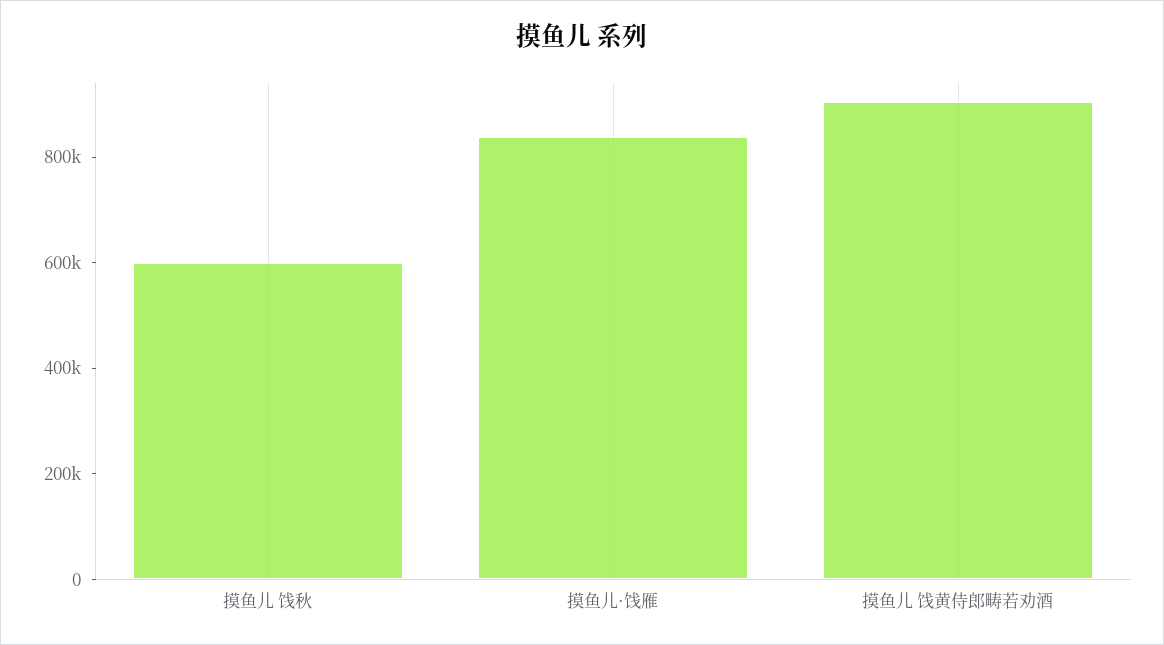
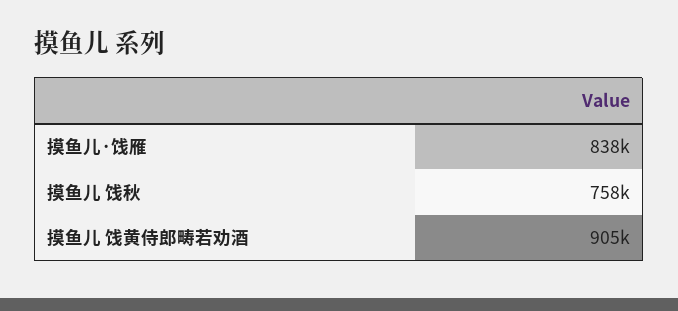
  {
-   "摸鱼儿 饯秋": 600000,
+   "摸鱼儿 饯秋": 758000,
    "摸鱼儿·饯雁": 838000,
    "摸鱼儿 饯黄侍郎畴若劝酒": 905000
  }

